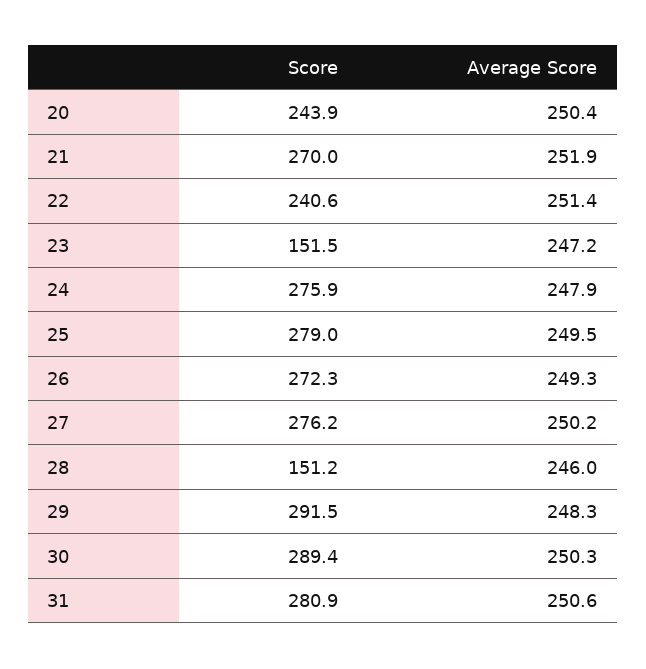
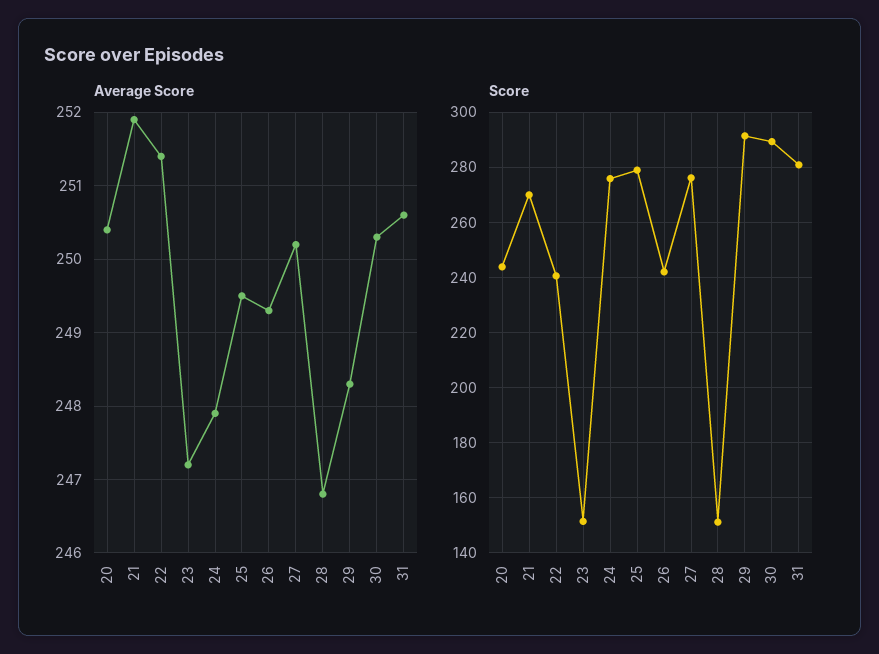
  {
    "Score": {
      "20": 243.9,
      "21": 270,
      "22": 240.6,
      "23": 151.5,
      "24": 275.9,
      "25": 279,
-     "26": 272.3,
+     "26": 242.5,
      "27": 276.2,
      "28": 151.2,
      "29": 291.5,
      "30": 289.4,
      "31": 280.9
    },
    "Average Score": {
      "20": 250.4,
      "21": 251.9,
      "22": 251.4,
      "23": 247.2,
      "24": 247.9,
      "25": 249.5,
      "26": 249.3,
      "27": 250.2,
-     "28": 246,
+     "28": 246.8,
      "29": 248.3,
      "30": 250.3,
      "31": 250.6
    }
  }

